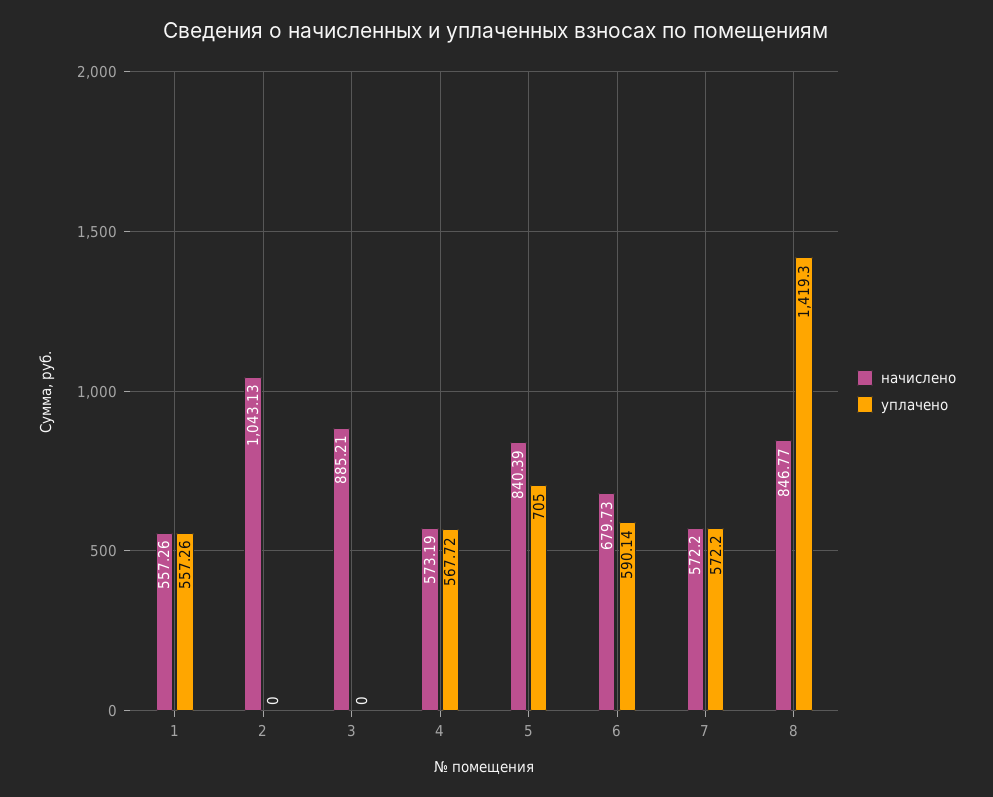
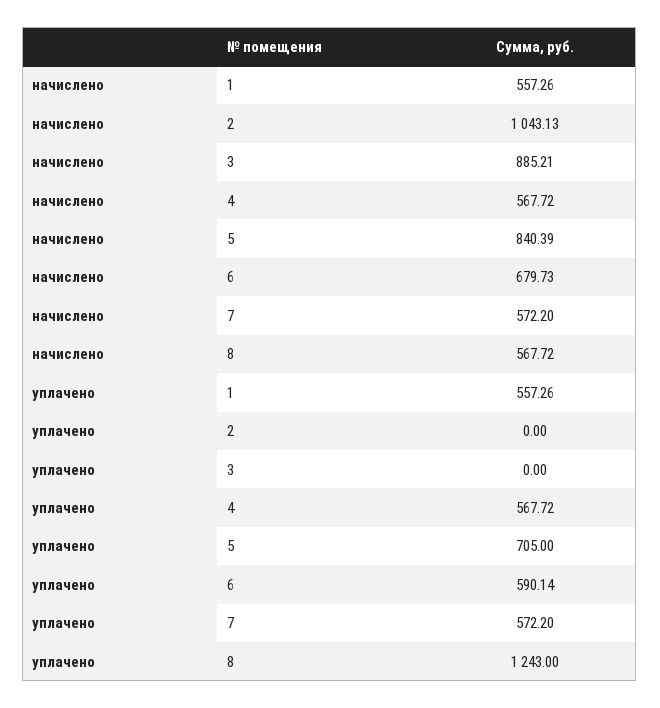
  {
    "начислено": {
      "1": 557.26,
      "2": 1043.13,
      "3": 885.21,
-     "4": 573.19,
+     "4": 567.72,
      "5": 840.39,
      "6": 679.73,
      "7": 572.2,
-     "8": 846.77
+     "8": 567.72
    },
    "уплачено": {
      "1": 557.26,
      "2": 0,
      "3": 0,
      "4": 567.72,
      "5": 705,
      "6": 590.14,
      "7": 572.2,
-     "8": 1419.3
+     "8": 1243
    }
  }

